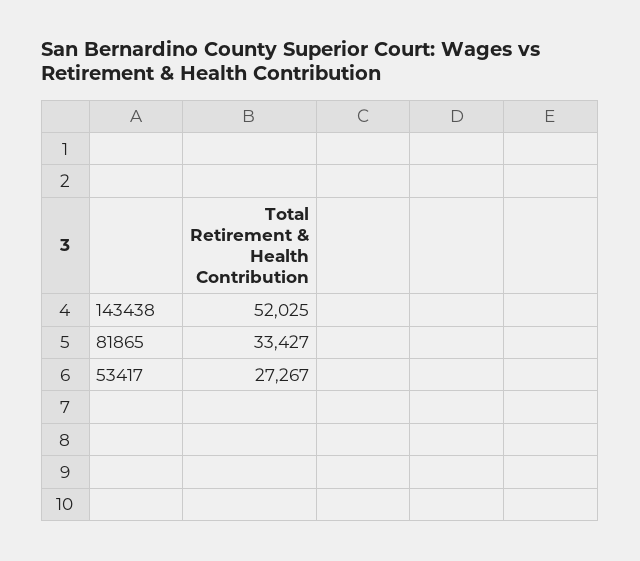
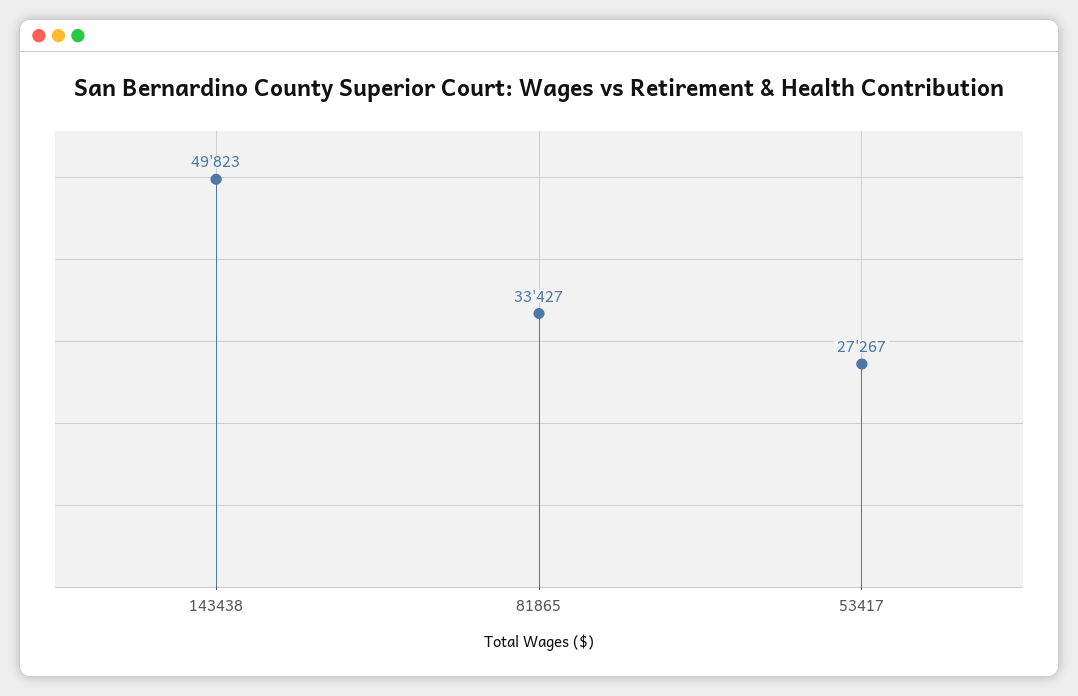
  {
-   "143438": 52025,
+   "143438": 49823,
    "81865": 33427,
    "53417": 27267
  }

